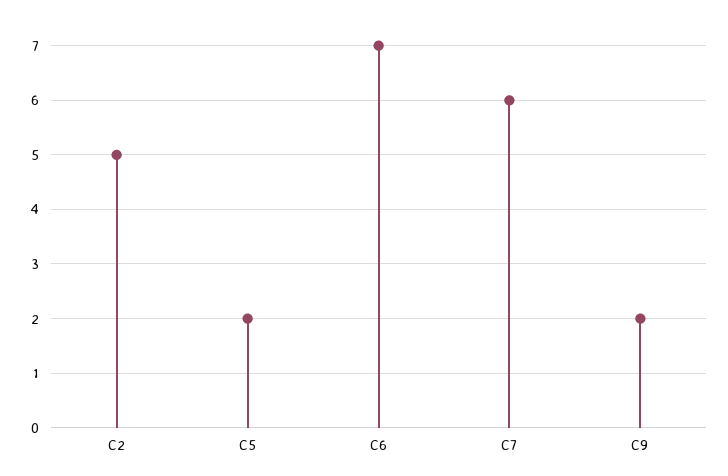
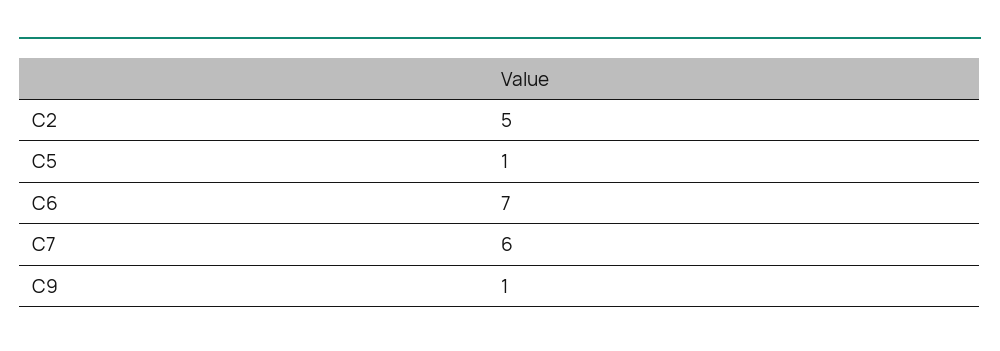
  {
    "C2": 5,
-   "C5": 2,
+   "C5": 1,
    "C6": 7,
    "C7": 6,
-   "C9": 2
+   "C9": 1
  }

